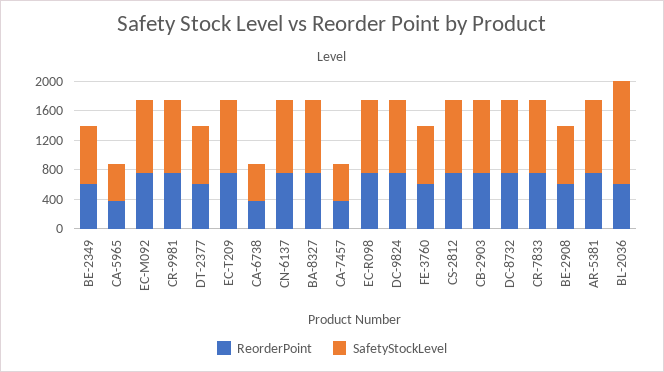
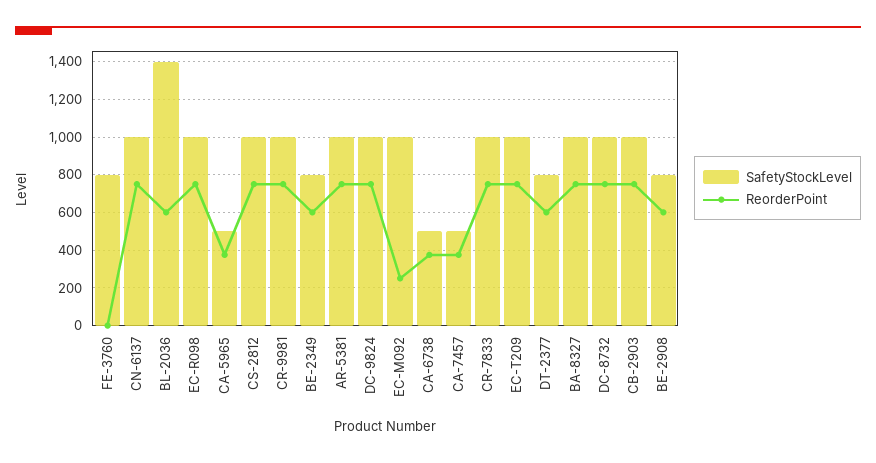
  {
    "ReorderPoint": {
      "BE-2349": 600,
      "CA-5965": 400,
-     "EC-M092": 800,
+     "EC-M092": 250,
      "CR-9981": 750,
      "DT-2377": 600,
      "EC-T209": 750,
      "CA-6738": 400,
      "CN-6137": 750,
      "BA-8327": 750,
      "CA-7457": 400,
      "EC-R098": 750,
      "DC-9824": 750,
-     "FE-3760": 600,
+     "FE-3760": 0,
      "CS-2812": 750,
      "CB-2903": 750,
      "DC-8732": 750,
      "CR-7833": 750,
      "BE-2908": 600,
      "AR-5381": 750,
      "BL-2036": 600
    },
    "SafetyStockLevel": {
      "BE-2349": 800,
      "CA-5965": 500,
      "EC-M092": 1000,
      "CR-9981": 1000,
      "DT-2377": 800,
      "EC-T209": 1000,
      "CA-6738": 500,
      "CN-6137": 1000,
      "BA-8327": 1000,
      "CA-7457": 500,
      "EC-R098": 1000,
      "DC-9824": 1000,
      "FE-3760": 800,
      "CS-2812": 1000,
      "CB-2903": 1000,
      "DC-8732": 1000,
      "CR-7833": 1000,
      "BE-2908": 800,
      "AR-5381": 1000,
      "BL-2036": 1400
    }
  }

